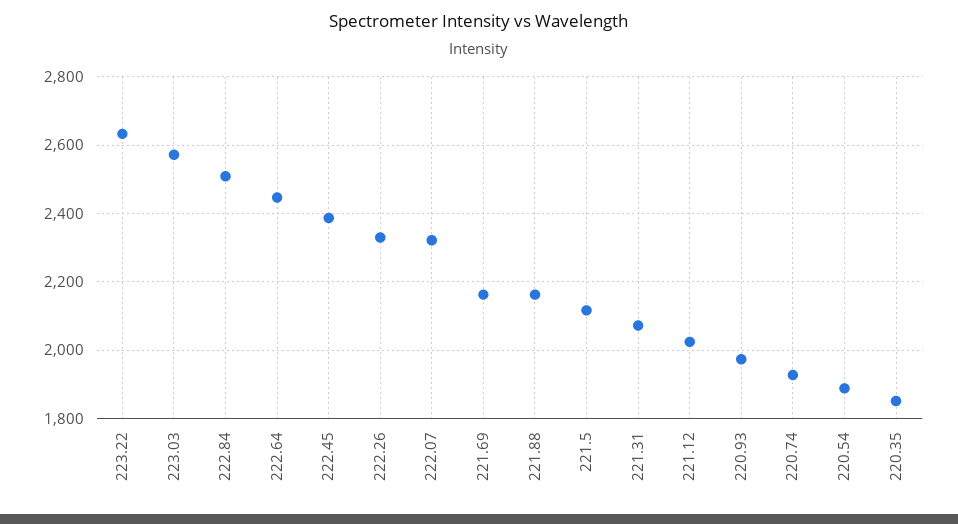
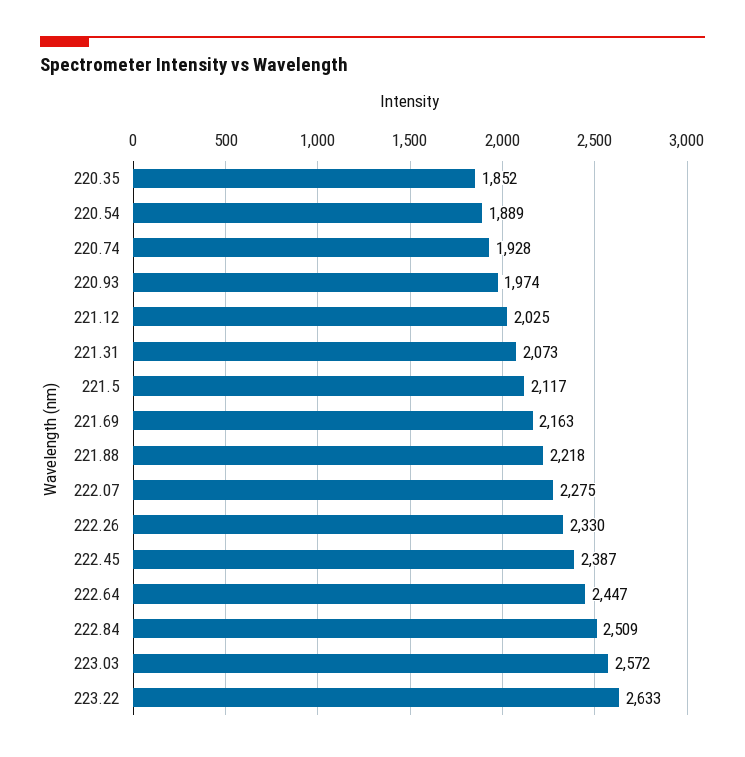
  {
    "223.22": 2633,
    "223.03": 2572,
    "222.84": 2509,
    "222.64": 2447,
    "222.45": 2387,
    "222.26": 2330,
-   "222.07": 2320,
+   "222.07": 2275,
    "221.69": 2163,
-   "221.88": 2160,
+   "221.88": 2218,
    "221.5": 2117,
    "221.31": 2073,
    "221.12": 2025,
    "220.93": 1974,
    "220.74": 1928,
    "220.54": 1889,
    "220.35": 1852
  }

